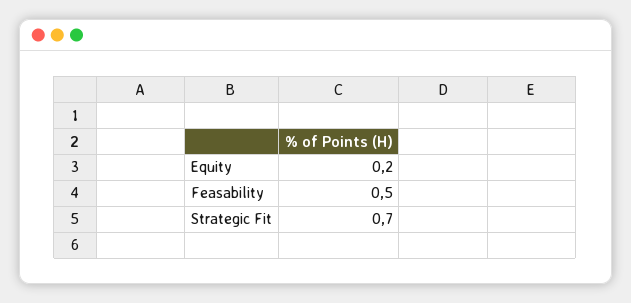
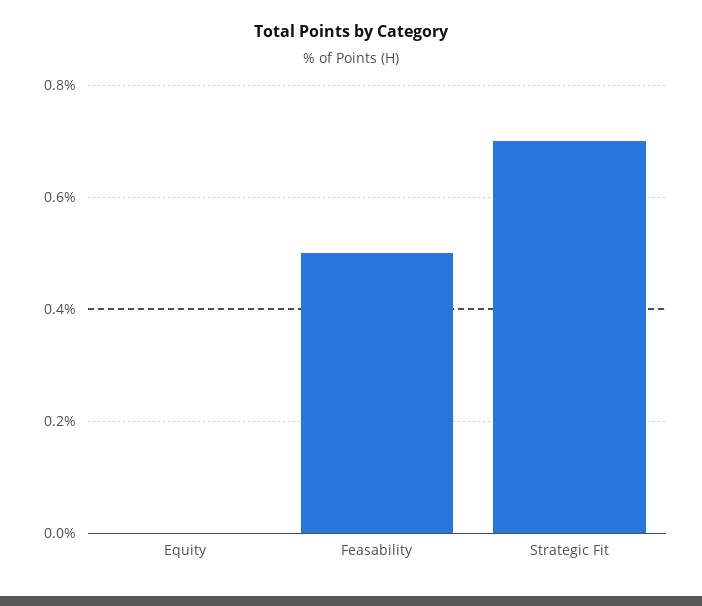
  {
-   "Equity": 0.2,
+   "Equity": 0,
    "Feasability": 0.5,
    "Strategic Fit": 0.7
  }

